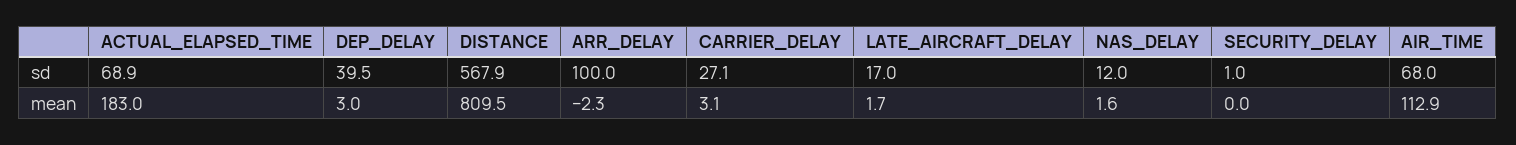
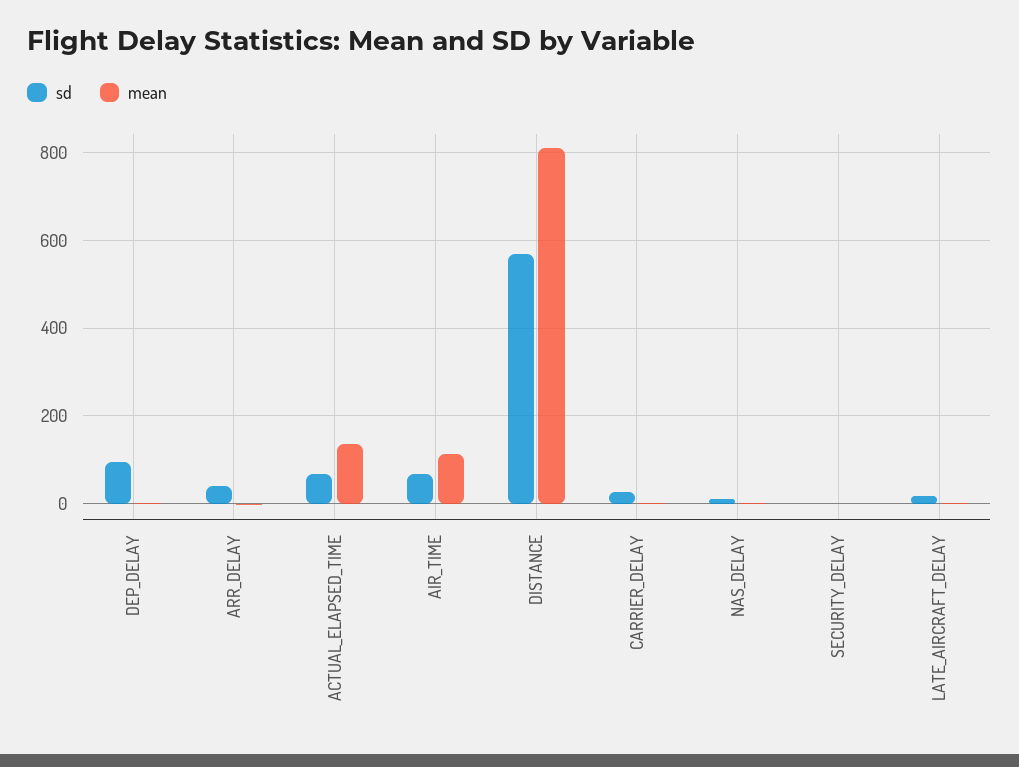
  {
    "sd": {
      "ACTUAL_ELAPSED_TIME": 68.9,
-     "DEP_DELAY": 39.5,
+     "DEP_DELAY": 100,
      "DISTANCE": 567.9,
-     "ARR_DELAY": 100,
+     "ARR_DELAY": 40,
      "CARRIER_DELAY": 27.1,
      "LATE_AIRCRAFT_DELAY": 17,
      "NAS_DELAY": 12,
      "SECURITY_DELAY": 1,
      "AIR_TIME": 68
    },
    "mean": {
-     "ACTUAL_ELAPSED_TIME": 183,
+     "ACTUAL_ELAPSED_TIME": 140,
      "DEP_DELAY": 3,
      "DISTANCE": 809.5,
      "ARR_DELAY": -2.3,
      "CARRIER_DELAY": 3.1,
      "LATE_AIRCRAFT_DELAY": 1.7,
      "NAS_DELAY": 1.6,
      "SECURITY_DELAY": 0,
      "AIR_TIME": 112.9
    }
  }

